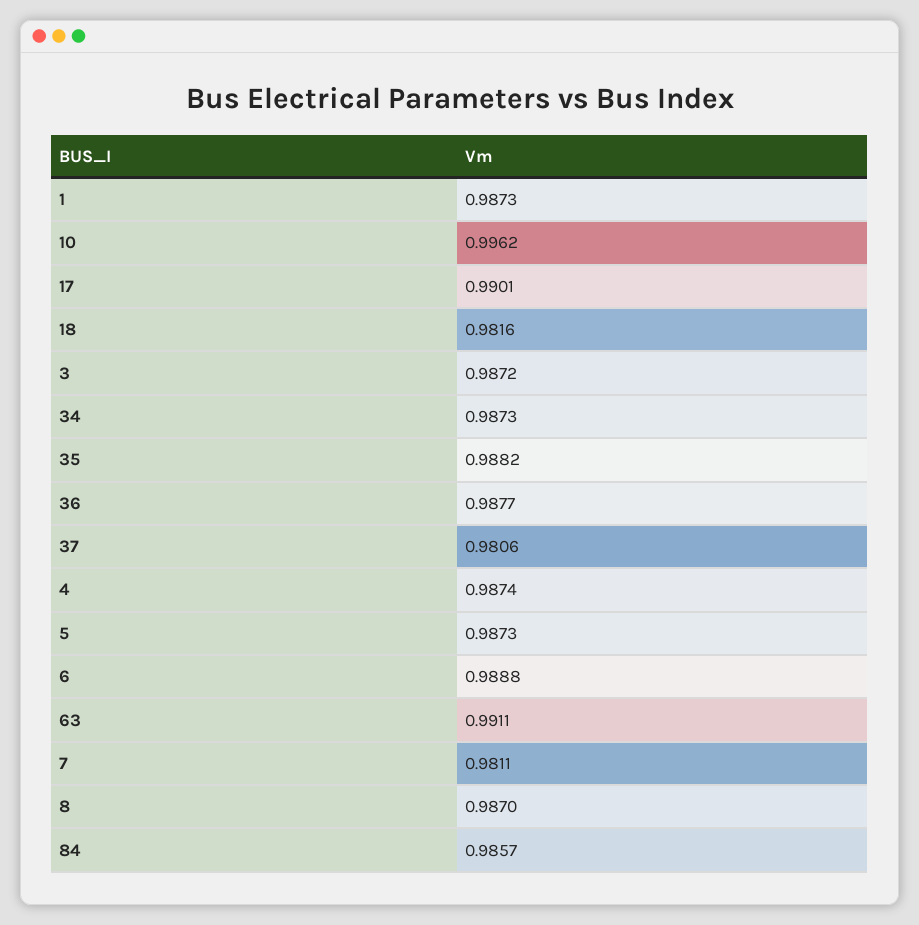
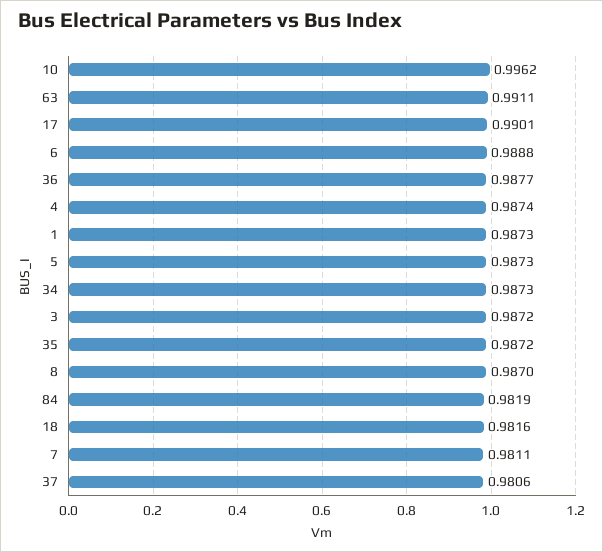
  {
    "1": 0.9873,
    "10": 0.9962,
    "17": 0.9901,
    "18": 0.9816,
    "3": 0.9872,
    "34": 0.9873,
-   "35": 0.9882,
+   "35": 0.9872,
    "36": 0.9877,
    "37": 0.9806,
    "4": 0.9874,
    "5": 0.9873,
    "6": 0.9888,
    "63": 0.9911,
    "7": 0.9811,
    "8": 0.987,
-   "84": 0.9857
+   "84": 0.9819
  }

